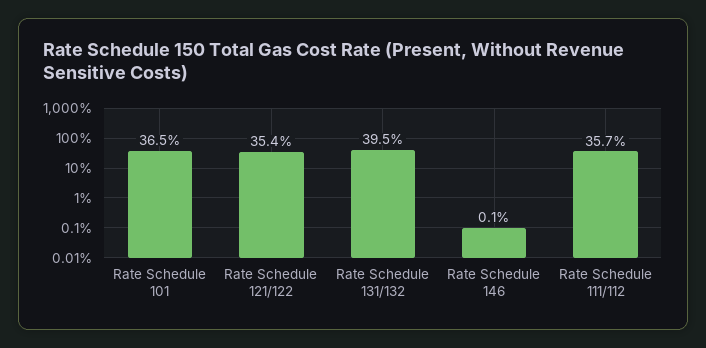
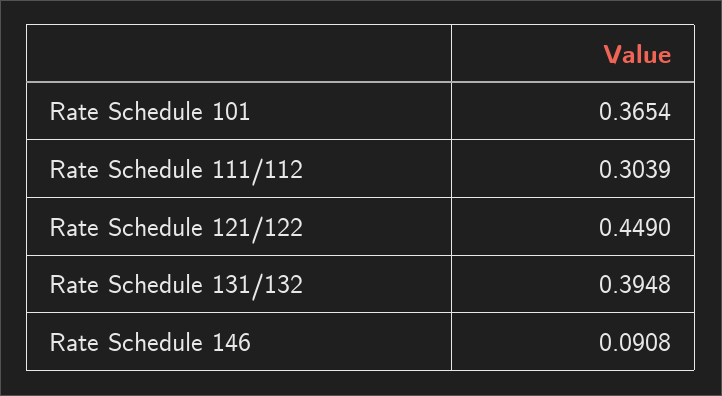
  {
    "Rate Schedule 101": 0.3654,
-   "Rate Schedule 121/122": 0.354,
+   "Rate Schedule 121/122": 0.449,
    "Rate Schedule 131/132": 0.3948,
-   "Rate Schedule 146": 0.001,
+   "Rate Schedule 146": 0.0908,
-   "Rate Schedule 111/112": 0.357
+   "Rate Schedule 111/112": 0.3039
  }

